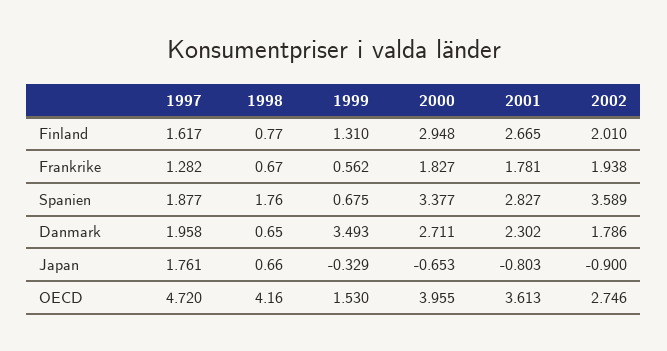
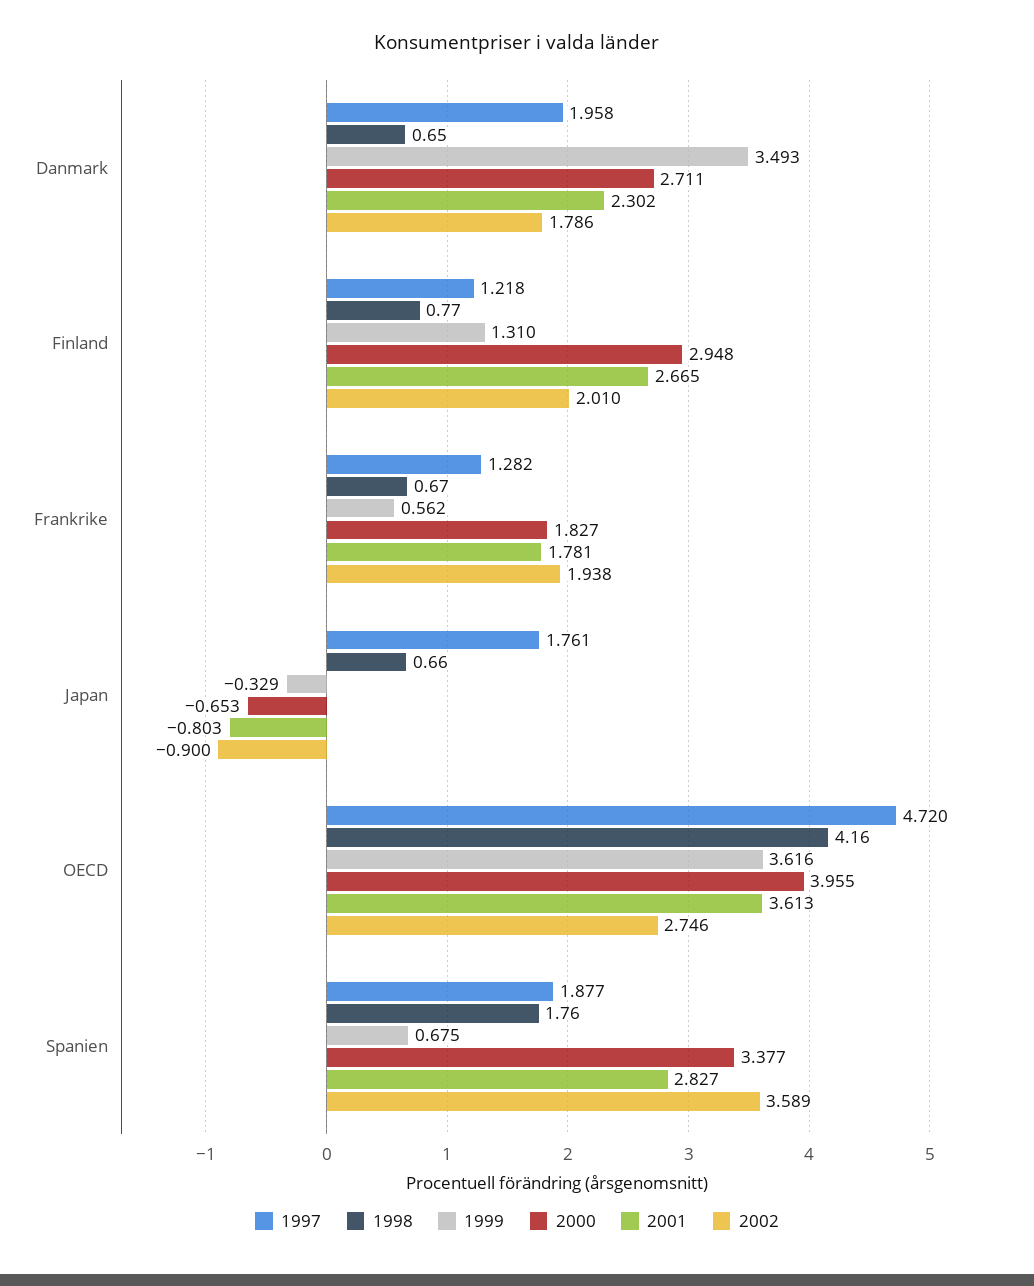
  {
    "1997": {
-     "Finland": 1.617,
+     "Finland": 1.218,
      "Frankrike": 1.282,
      "Spanien": 1.877,
      "Danmark": 1.958,
      "Japan": 1.761,
      "OECD": 4.72
    },
    "1998": {
      "Finland": 0.77,
      "Frankrike": 0.67,
      "Spanien": 1.76,
      "Danmark": 0.65,
      "Japan": 0.66,
      "OECD": 4.16
    },
    "1999": {
      "Finland": 1.31,
      "Frankrike": 0.562,
      "Spanien": 0.675,
      "Danmark": 3.493,
      "Japan": -0.329,
-     "OECD": 1.53
+     "OECD": 3.616
    },
    "2000": {
      "Finland": 2.948,
      "Frankrike": 1.827,
      "Spanien": 3.377,
      "Danmark": 2.711,
      "Japan": -0.653,
      "OECD": 3.955
    },
    "2001": {
      "Finland": 2.665,
      "Frankrike": 1.781,
      "Spanien": 2.827,
      "Danmark": 2.302,
      "Japan": -0.803,
      "OECD": 3.613
    },
    "2002": {
      "Finland": 2.01,
      "Frankrike": 1.938,
      "Spanien": 3.589,
      "Danmark": 1.786,
      "Japan": -0.9,
      "OECD": 2.746
    }
  }

